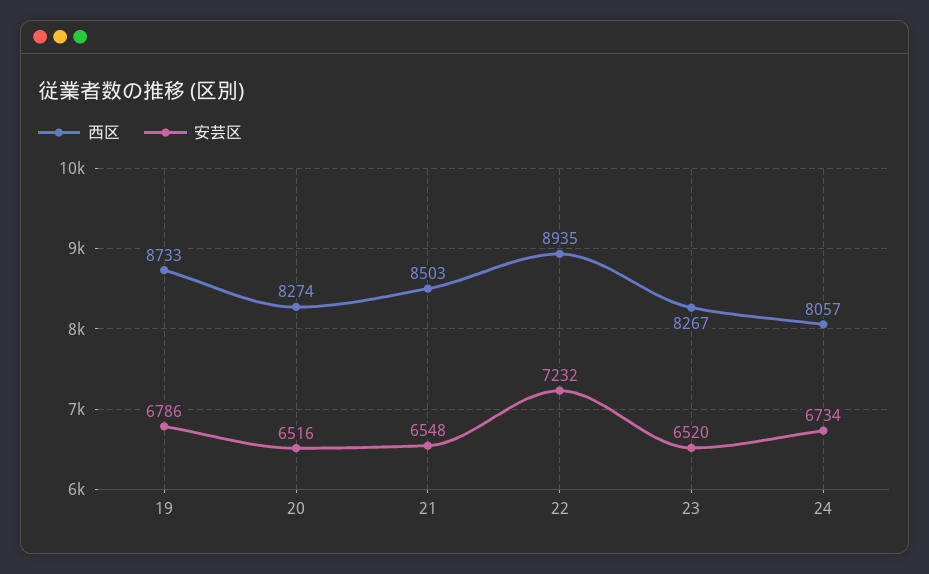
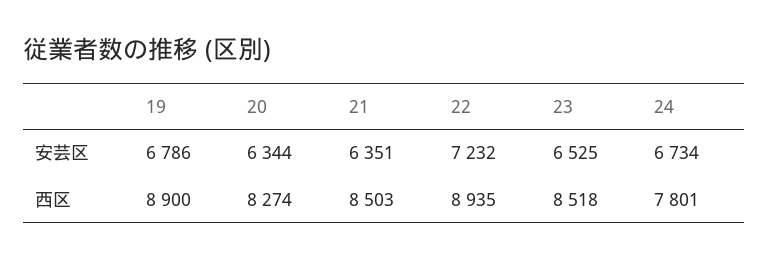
  {
    "西区": {
-     "19": 8733,
+     "19": 8900,
      "20": 8274,
      "21": 8503,
      "22": 8935,
-     "23": 8267,
+     "23": 8518,
-     "24": 8057
+     "24": 7801
    },
    "安芸区": {
      "19": 6786,
-     "20": 6516,
+     "20": 6344,
-     "21": 6548,
+     "21": 6351,
      "22": 7232,
-     "23": 6520,
+     "23": 6525,
      "24": 6734
    }
  }

